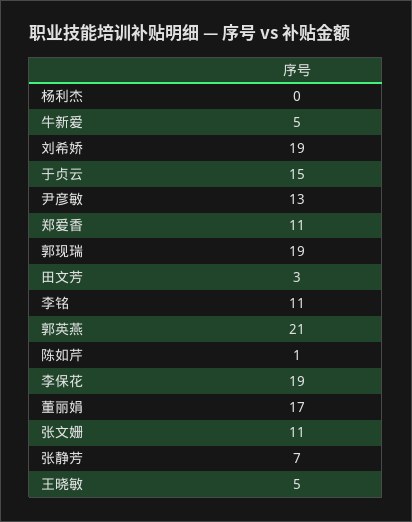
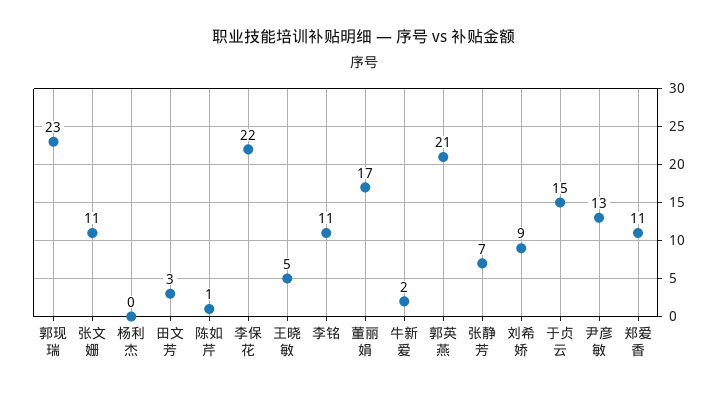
  {
    "杨利杰": 0,
-   "牛新爱": 5,
+   "牛新爱": 2,
-   "刘希娇": 19,
+   "刘希娇": 9,
    "于贞云": 15,
    "尹彦敏": 13,
    "郑爱香": 11,
-   "郭现瑞": 19,
+   "郭现瑞": 23,
    "田文芳": 3,
    "李铭": 11,
    "郭英燕": 21,
    "陈如芹": 1,
-   "李保花": 19,
+   "李保花": 22,
    "董丽娟": 17,
    "张文姗": 11,
    "张静芳": 7,
    "王晓敏": 5
  }

